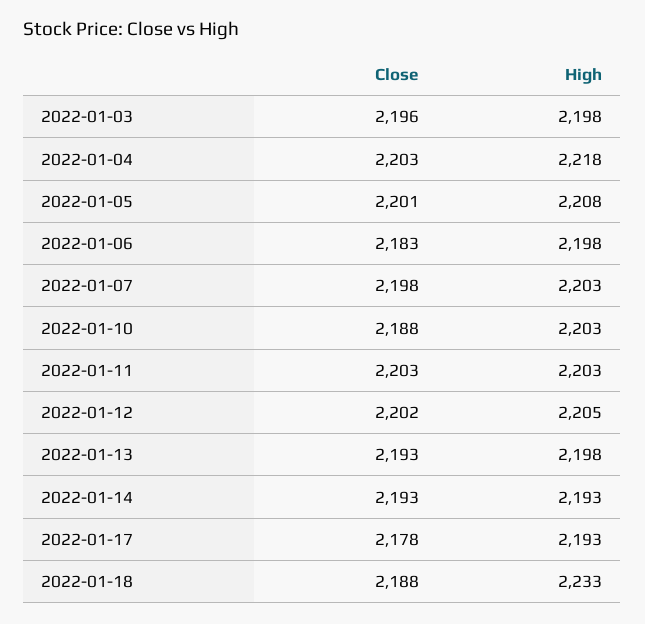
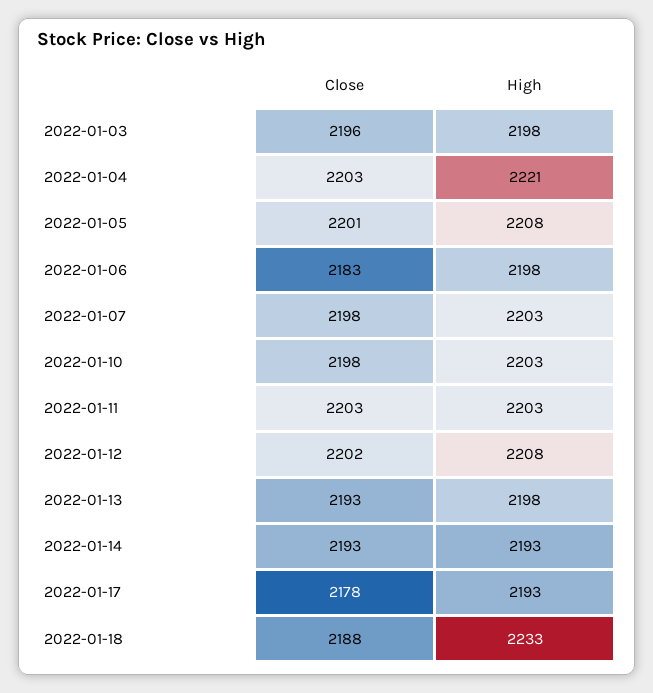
  {
    "Close": {
      "2022-01-03": 2196,
      "2022-01-04": 2203,
      "2022-01-05": 2201,
      "2022-01-06": 2183,
      "2022-01-07": 2198,
-     "2022-01-10": 2188,
+     "2022-01-10": 2198,
      "2022-01-11": 2203,
      "2022-01-12": 2202,
      "2022-01-13": 2193,
      "2022-01-14": 2193,
      "2022-01-17": 2178,
      "2022-01-18": 2188
    },
    "High": {
      "2022-01-03": 2198,
-     "2022-01-04": 2218,
+     "2022-01-04": 2221,
      "2022-01-05": 2208,
      "2022-01-06": 2198,
      "2022-01-07": 2203,
      "2022-01-10": 2203,
      "2022-01-11": 2203,
-     "2022-01-12": 2205,
+     "2022-01-12": 2208,
      "2022-01-13": 2198,
      "2022-01-14": 2193,
      "2022-01-17": 2193,
      "2022-01-18": 2233
    }
  }

